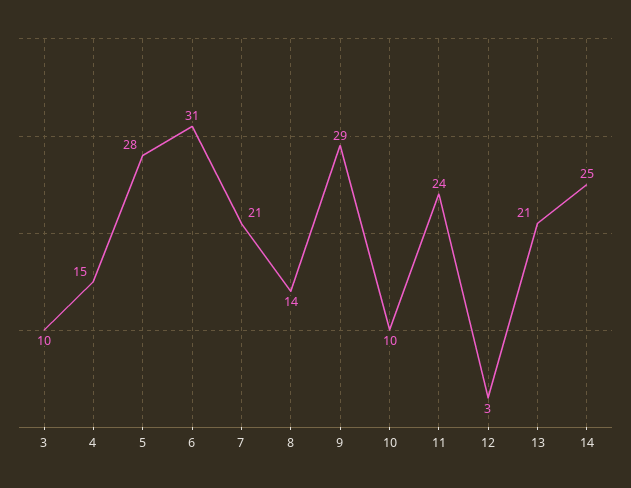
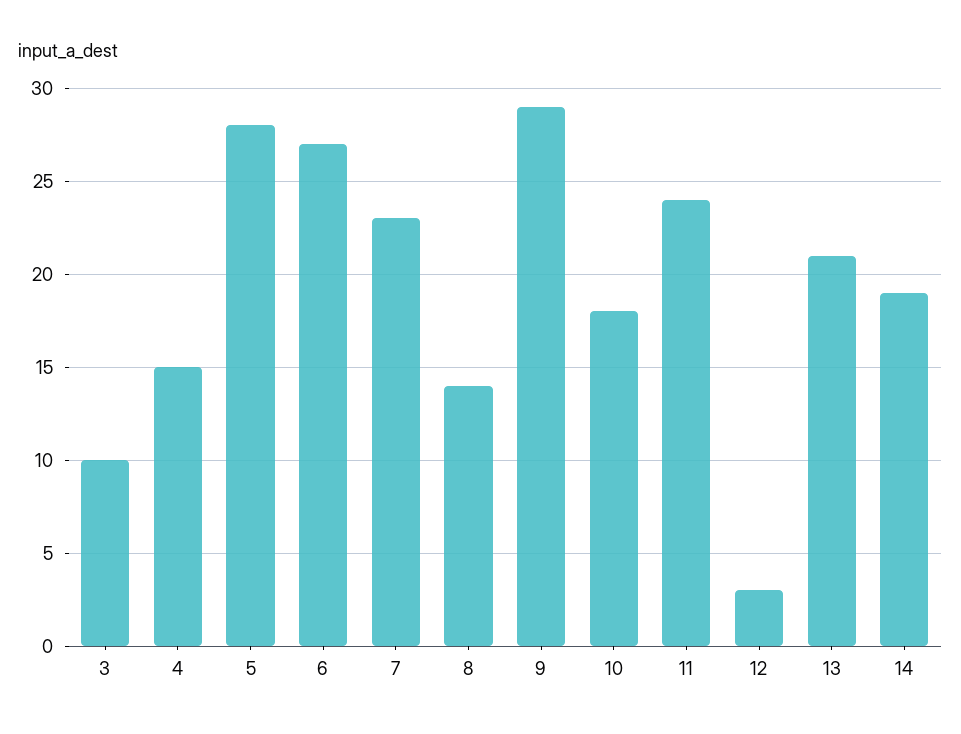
  {
    "3": 10,
    "4": 15,
    "5": 28,
-   "6": 31,
+   "6": 27,
-   "7": 21,
+   "7": 23,
    "8": 14,
    "9": 29,
-   "10": 10,
+   "10": 18,
    "11": 24,
    "12": 3,
    "13": 21,
-   "14": 25
+   "14": 19
  }

